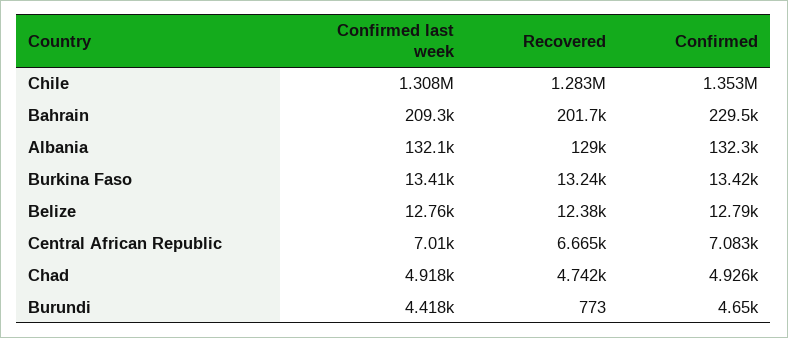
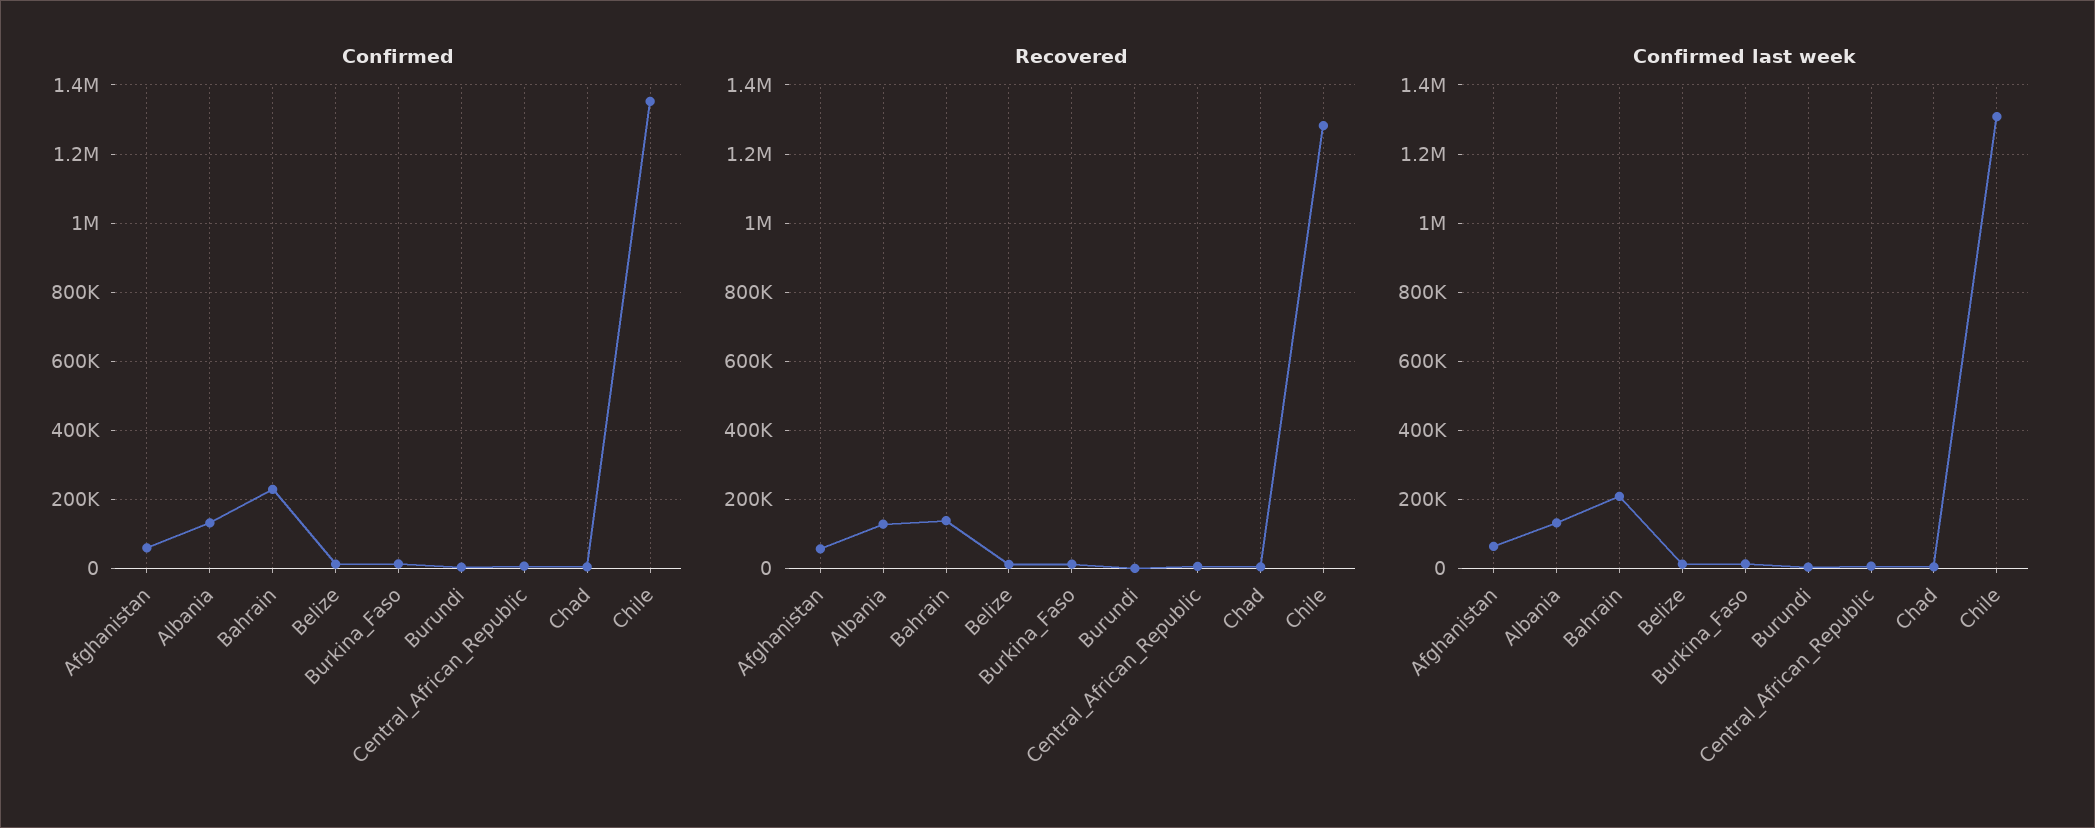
  {
    "Confirmed last week": {
      "Chile": 1308000,
      "Bahrain": 209300,
      "Albania": 132100,
      "Burkina Faso": 13410,
      "Belize": 12760,
      "Central African Republic": 7010,
      "Chad": 4918,
-     "Burundi": 4418
+     "Burundi": 4418,
+     "Afghanistan": 60000
    },
    "Recovered": {
      "Chile": 1283000,
-     "Bahrain": 201700,
+     "Bahrain": 140000,
      "Albania": 129000,
      "Burkina Faso": 13240,
      "Belize": 12380,
      "Central African Republic": 6665,
      "Chad": 4742,
-     "Burundi": 773
+     "Burundi": 773,
+     "Afghanistan": 60000
    },
    "Confirmed": {
      "Chile": 1353000,
      "Bahrain": 229500,
      "Albania": 132300,
      "Burkina Faso": 13420,
      "Belize": 12790,
      "Central African Republic": 7083,
      "Chad": 4926,
-     "Burundi": 4650
+     "Burundi": 4650,
+     "Afghanistan": 60000
    }
  }

